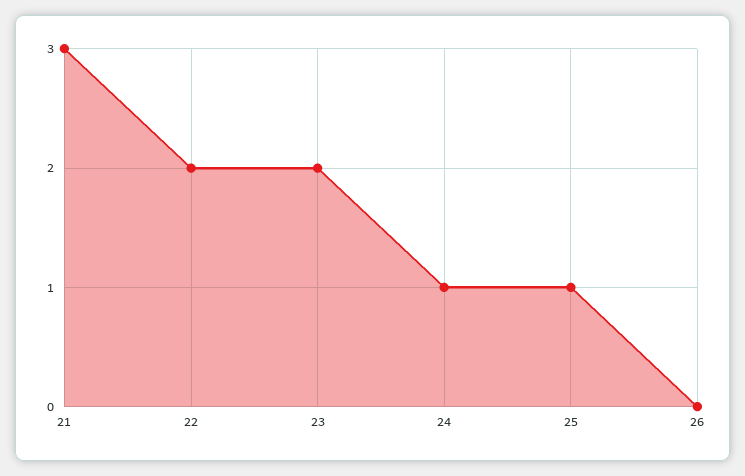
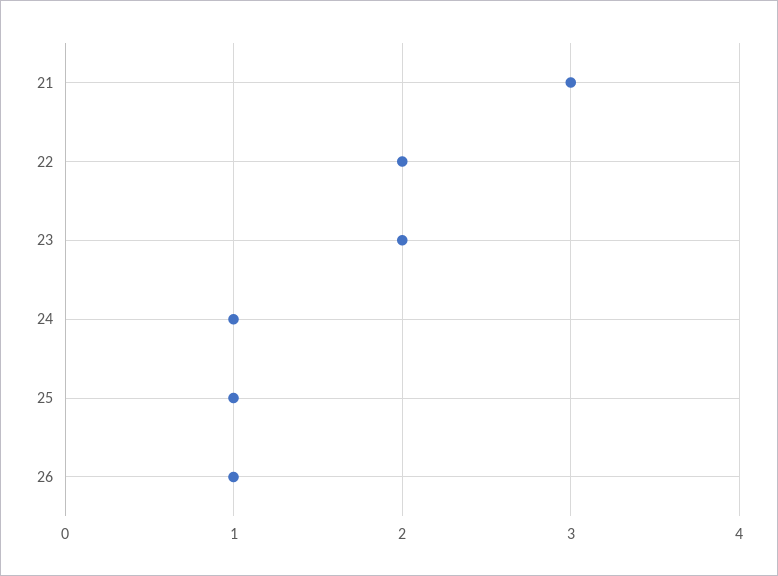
  {
    "21": 3,
    "22": 2,
    "23": 2,
    "24": 1,
    "25": 1,
-   "26": 0
+   "26": 1
  }

